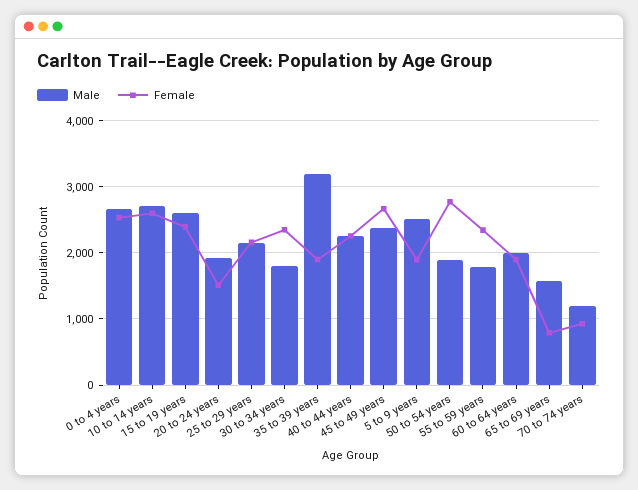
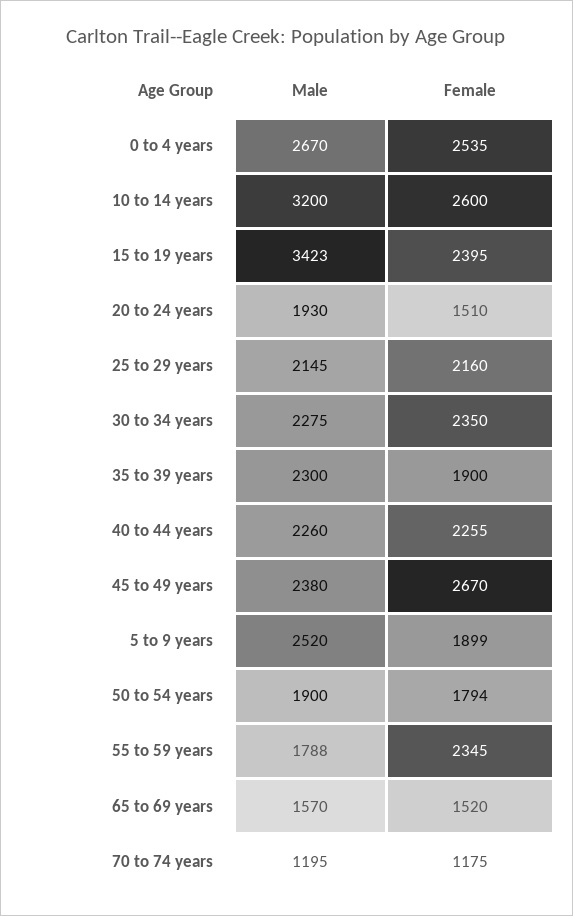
  {
    "Male": {
      "0 to 4 years": 2670,
-     "10 to 14 years": 2700,
+     "10 to 14 years": 3200,
-     "15 to 19 years": 2600,
+     "15 to 19 years": 3423,
      "20 to 24 years": 1930,
      "25 to 29 years": 2145,
-     "30 to 34 years": 1800,
+     "30 to 34 years": 2275,
-     "35 to 39 years": 3200,
+     "35 to 39 years": 2300,
      "40 to 44 years": 2260,
      "45 to 49 years": 2380,
      "5 to 9 years": 2520,
      "50 to 54 years": 1900,
      "55 to 59 years": 1788,
-     "60 to 64 years": 2000,
      "65 to 69 years": 1570,
      "70 to 74 years": 1195
    },
    "Female": {
      "0 to 4 years": 2535,
      "10 to 14 years": 2600,
      "15 to 19 years": 2395,
      "20 to 24 years": 1510,
      "25 to 29 years": 2160,
      "30 to 34 years": 2350,
      "35 to 39 years": 1900,
      "40 to 44 years": 2255,
      "45 to 49 years": 2670,
      "5 to 9 years": 1899,
-     "50 to 54 years": 2800,
+     "50 to 54 years": 1794,
      "55 to 59 years": 2345,
-     "60 to 64 years": 1900,
-     "65 to 69 years": 800,
+     "65 to 69 years": 1520,
-     "70 to 74 years": 900
+     "70 to 74 years": 1175
    }
  }

